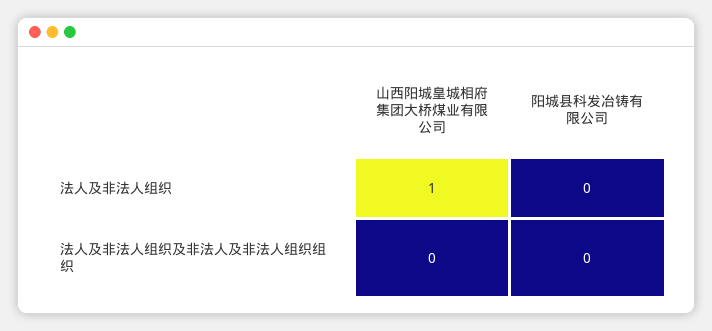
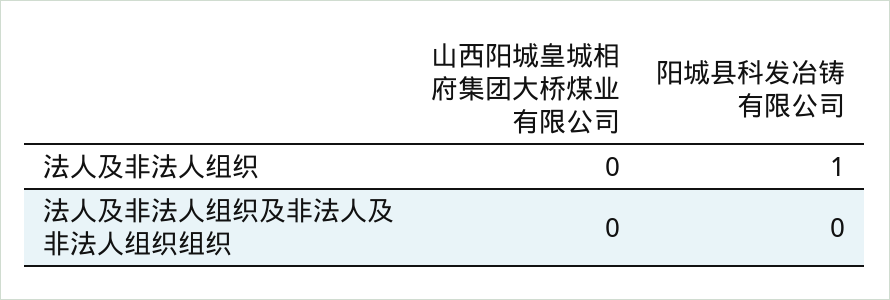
  {
    "山西阳城皇城相府集团大桥煤业有限公司": {
-     "法人及非法人组织": 1,
+     "法人及非法人组织": 0,
      "法人及非法人组织及非法人及非法人组织组织": 0
    },
    "阳城县科发冶铸有限公司": {
-     "法人及非法人组织": 0,
+     "法人及非法人组织": 1,
      "法人及非法人组织及非法人及非法人组织组织": 0
    }
  }

